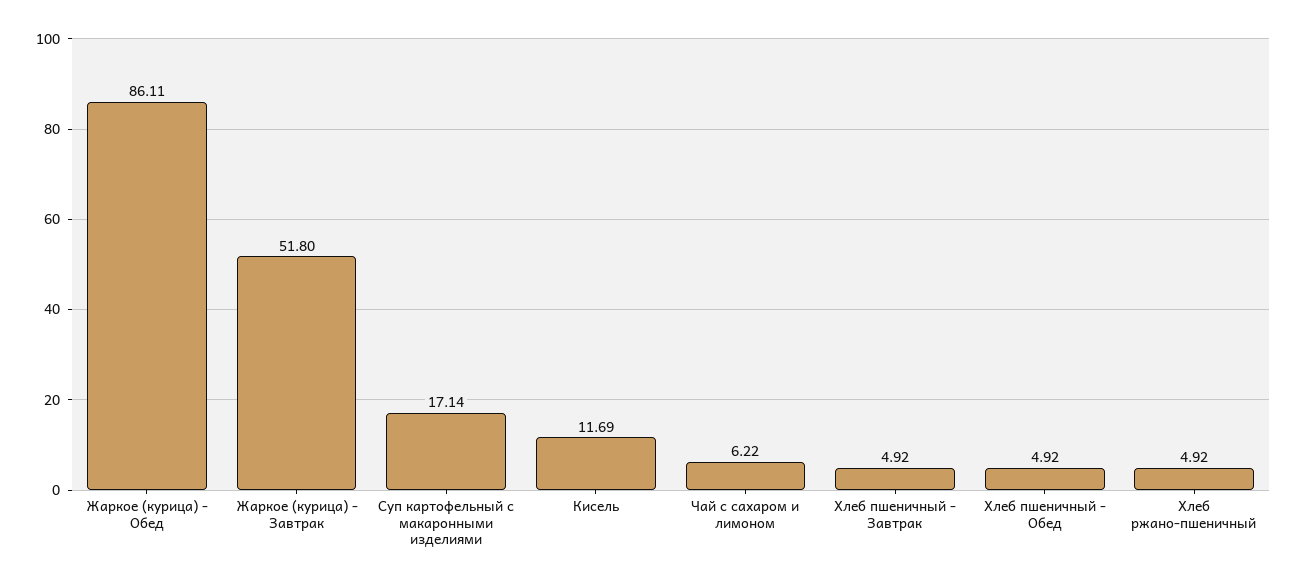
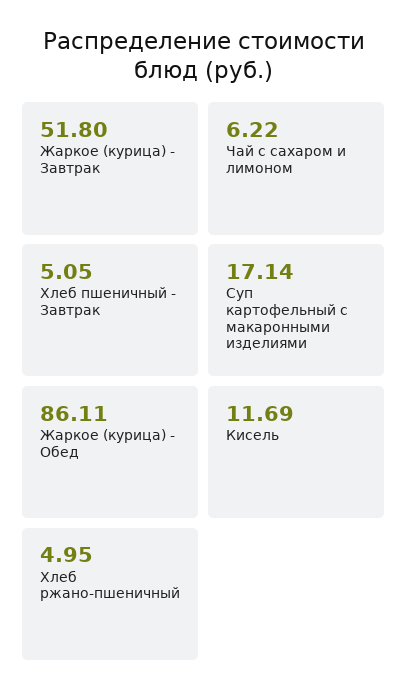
  {
    "Жаркое (курица) - Обед": 86.11,
    "Жаркое (курица) - Завтрак": 51.8,
    "Суп картофельный с макаронными изделиями": 17.14,
    "Кисель": 11.69,
    "Чай с сахаром и лимоном": 6.22,
-   "Хлеб пшеничный - Завтрак": 4.92,
+   "Хлеб пшеничный - Завтрак": 5.05,
-   "Хлеб пшеничный - Обед": 4.92,
-   "Хлеб ржано-пшеничный": 4.92
+   "Хлеб ржано-пшеничный": 4.95
  }

